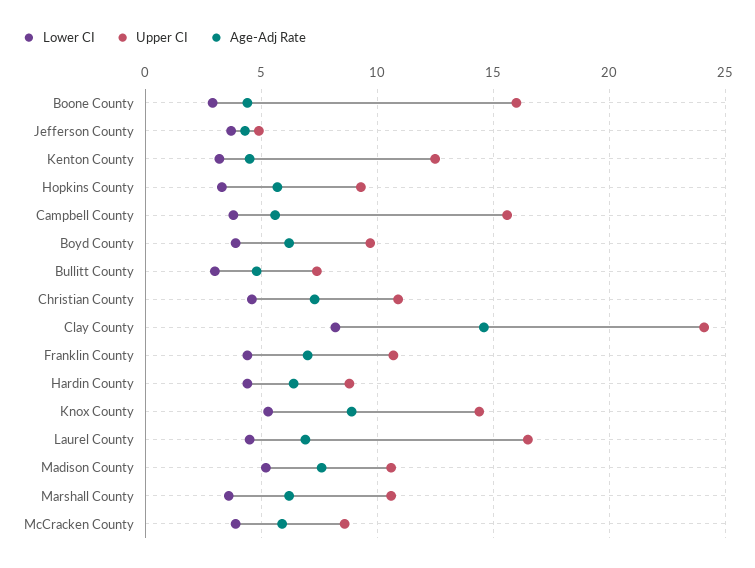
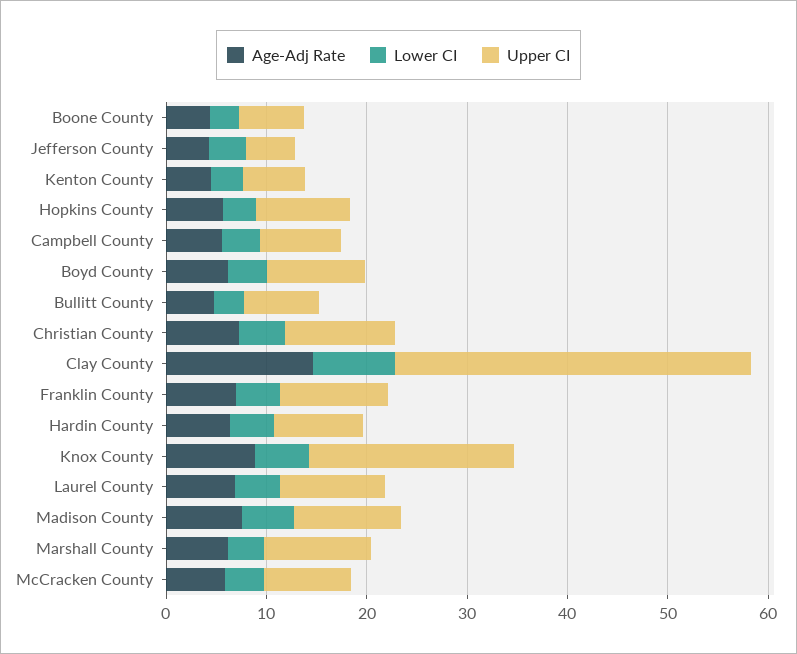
  {
    "Lower CI": {
      "Boone County": 3,
      "Jefferson County": 3.5,
      "Kenton County": 3,
      "Hopkins County": 3.5,
      "Campbell County": 4,
      "Boyd County": 4,
      "Bullitt County": 3,
      "Christian County": 4.5,
      "Clay County": 8,
      "Franklin County": 4.5,
      "Hardin County": 4.5,
      "Knox County": 5.5,
      "Laurel County": 4.5,
      "Madison County": 5,
      "Marshall County": 3.5,
      "McCracken County": 4
    },
    "Upper CI": {
-     "Boone County": 16,
+     "Boone County": 6,
      "Jefferson County": 5,
-     "Kenton County": 12.5,
+     "Kenton County": 6,
      "Hopkins County": 9.5,
-     "Campbell County": 15.5,
+     "Campbell County": 8,
      "Boyd County": 9.5,
      "Bullitt County": 7.5,
      "Christian County": 11,
-     "Clay County": 24,
+     "Clay County": 36,
      "Franklin County": 10.5,
      "Hardin County": 9,
-     "Knox County": 14.5,
+     "Knox County": 20,
-     "Laurel County": 16.5,
+     "Laurel County": 10,
      "Madison County": 10.5,
      "Marshall County": 10.5,
      "McCracken County": 8.5
    },
    "Age-Adj Rate": {
      "Boone County": 4.5,
      "Jefferson County": 4.5,
      "Kenton County": 4.5,
      "Hopkins County": 5.5,
      "Campbell County": 5.5,
      "Boyd County": 6,
      "Bullitt County": 5,
      "Christian County": 7.5,
      "Clay County": 14.5,
      "Franklin County": 7,
      "Hardin County": 6.5,
      "Knox County": 9,
      "Laurel County": 7,
      "Madison County": 7.5,
      "Marshall County": 6,
      "McCracken County": 6
    }
  }

